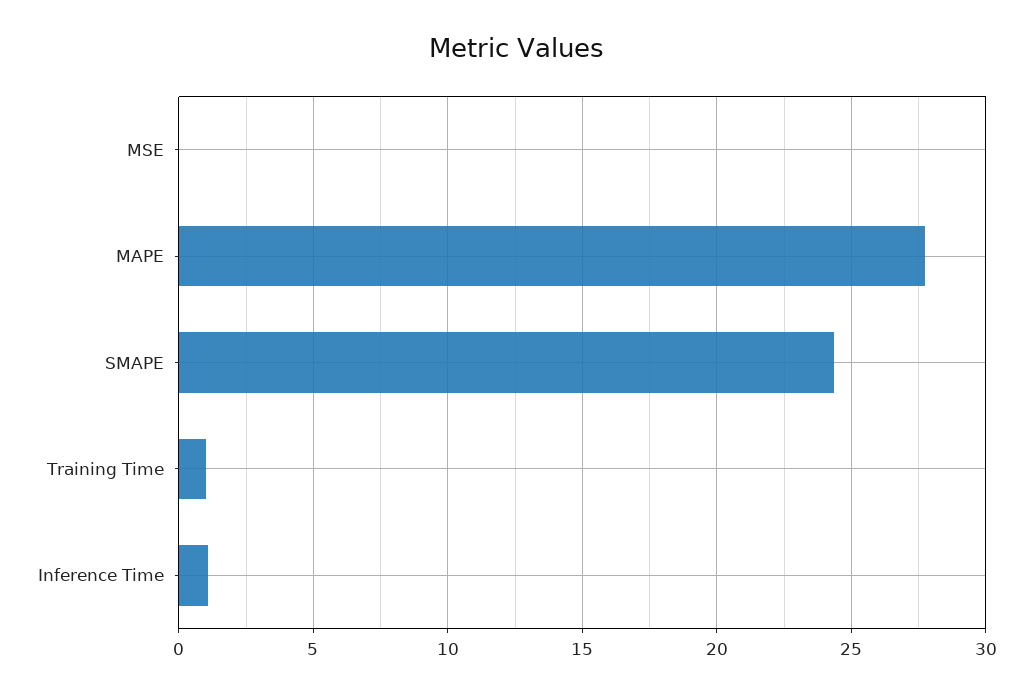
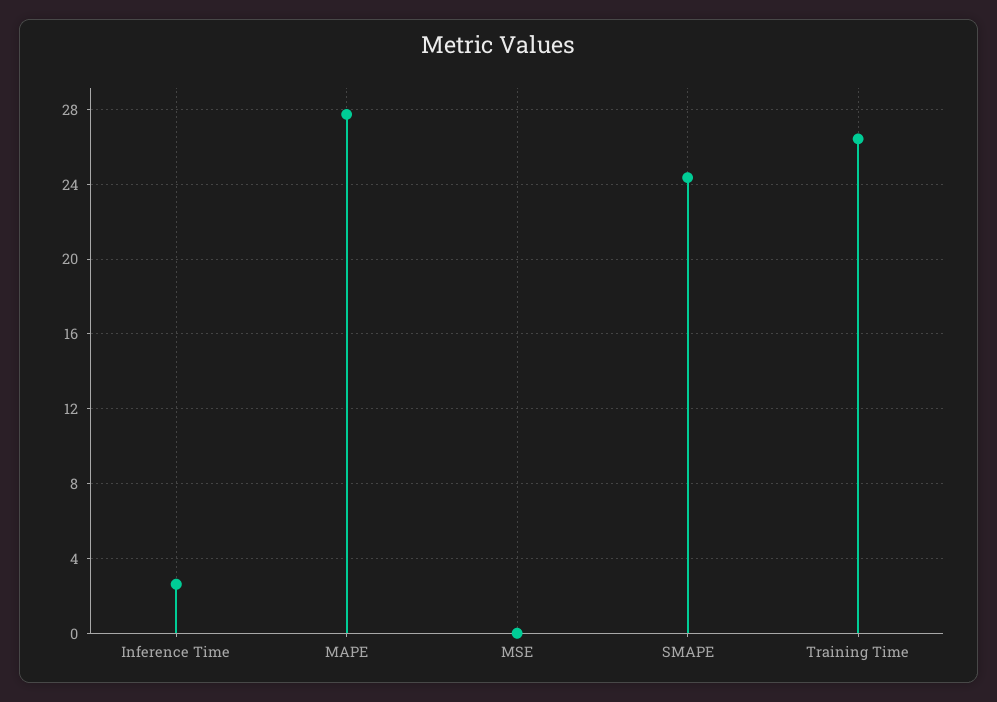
  {
    "MSE": 0,
    "MAPE": 27.5,
    "SMAPE": 24.5,
-   "Training Time": 1,
+   "Training Time": 26.5,
-   "Inference Time": 1
+   "Inference Time": 2.5
  }

